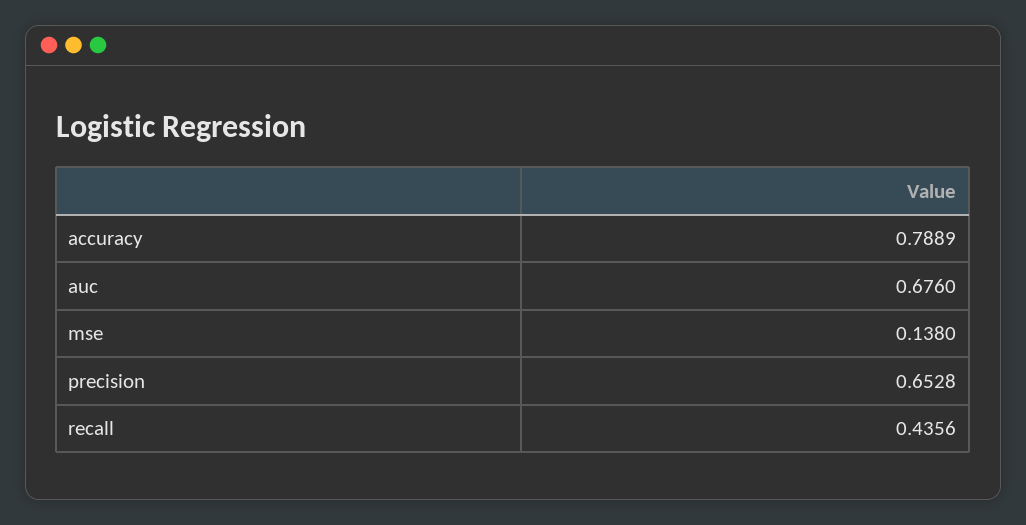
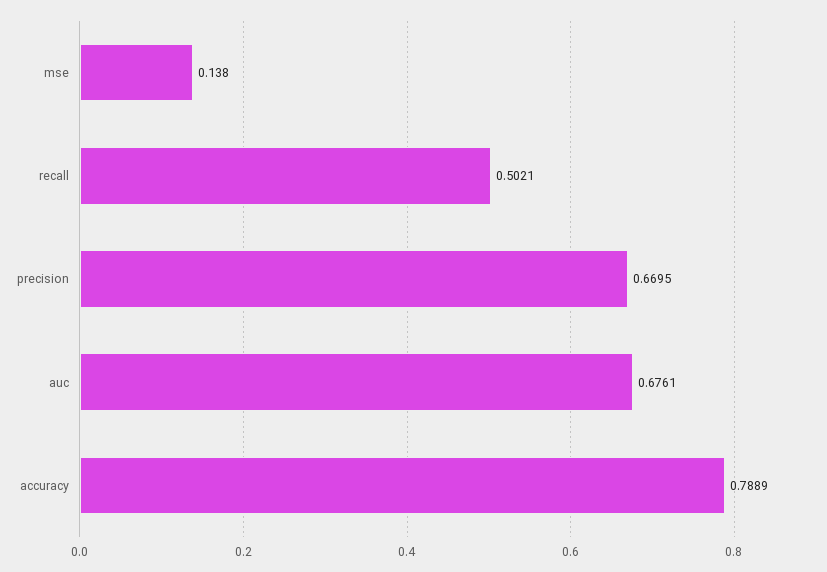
  {
    "accuracy": 0.7889,
-   "auc": 0.676,
+   "auc": 0.6761,
    "mse": 0.138,
-   "precision": 0.6528,
+   "precision": 0.6695,
-   "recall": 0.4356
+   "recall": 0.5021
  }

